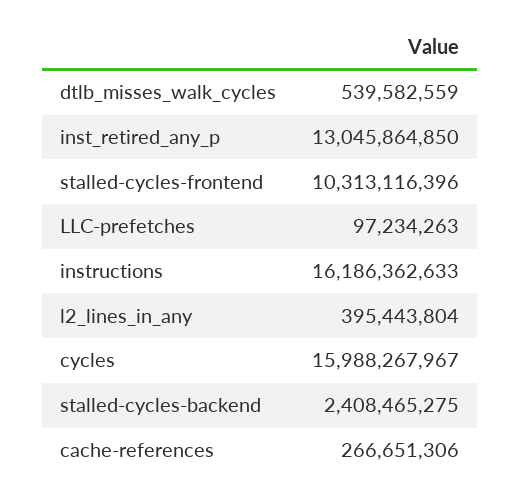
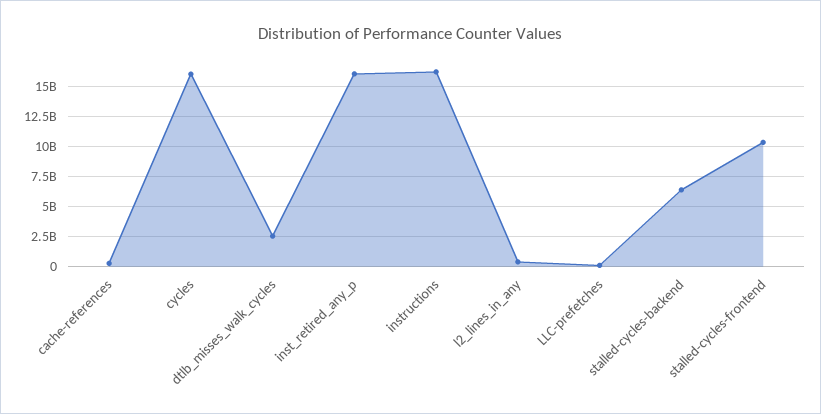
  {
-   "dtlb_misses_walk_cycles": 539582559,
+   "dtlb_misses_walk_cycles": 2500000000,
-   "inst_retired_any_p": 13045864850,
+   "inst_retired_any_p": 16000000000,
    "stalled-cycles-frontend": 10313116396,
    "LLC-prefetches": 97234263,
    "instructions": 16186362633,
    "l2_lines_in_any": 395443804,
    "cycles": 15988267967,
-   "stalled-cycles-backend": 2408465275,
+   "stalled-cycles-backend": 6500000000,
    "cache-references": 266651306
  }

